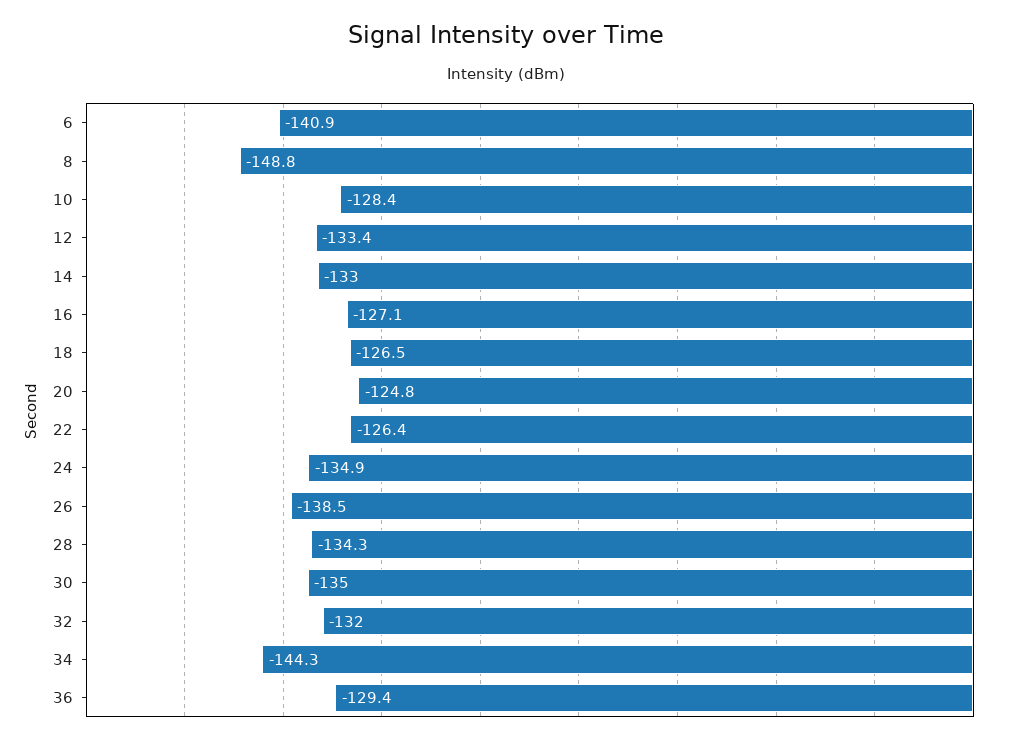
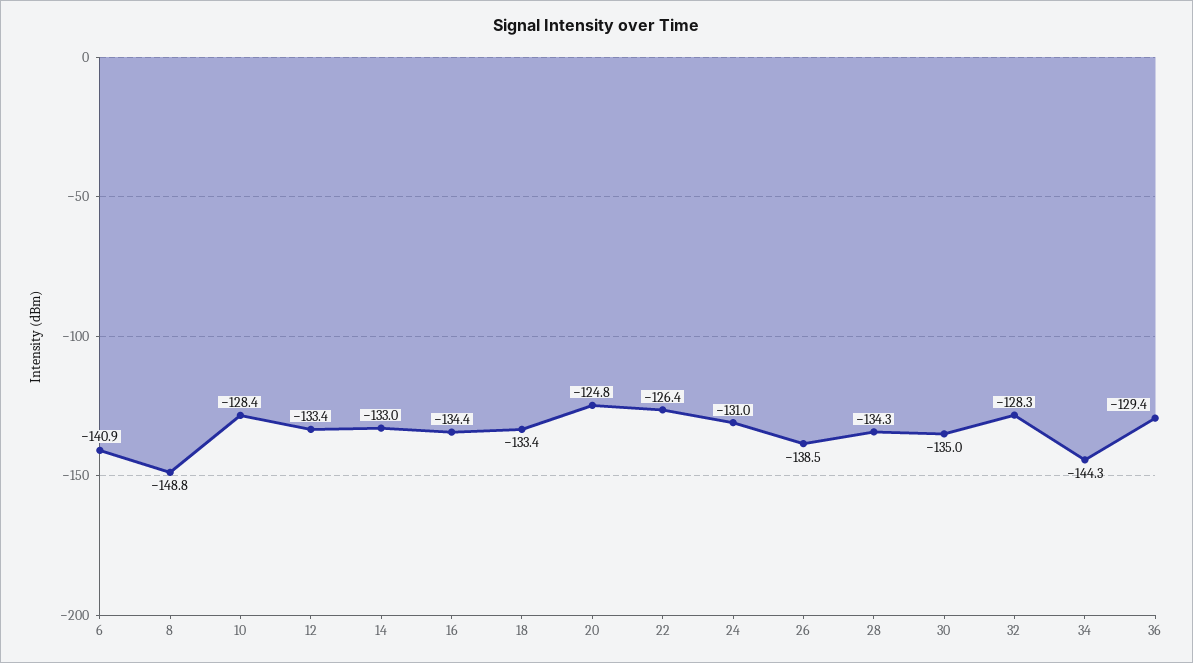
  {
    "6": -140.9,
    "8": -148.8,
    "10": -128.4,
    "12": -133.4,
    "14": -133,
-   "16": -127.1,
+   "16": -134.4,
-   "18": -126.5,
+   "18": -133.4,
    "20": -124.8,
    "22": -126.4,
-   "24": -134.9,
+   "24": -131,
    "26": -138.5,
    "28": -134.3,
    "30": -135,
-   "32": -132,
+   "32": -128.3,
    "34": -144.3,
    "36": -129.4
  }

